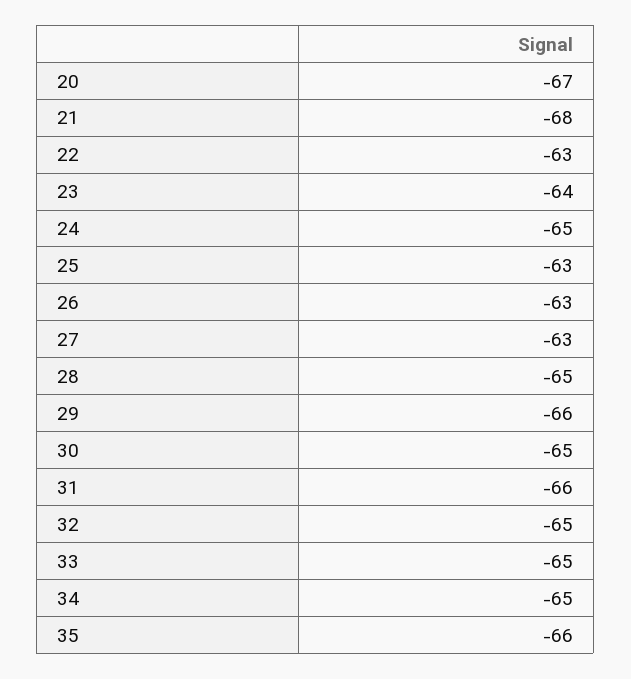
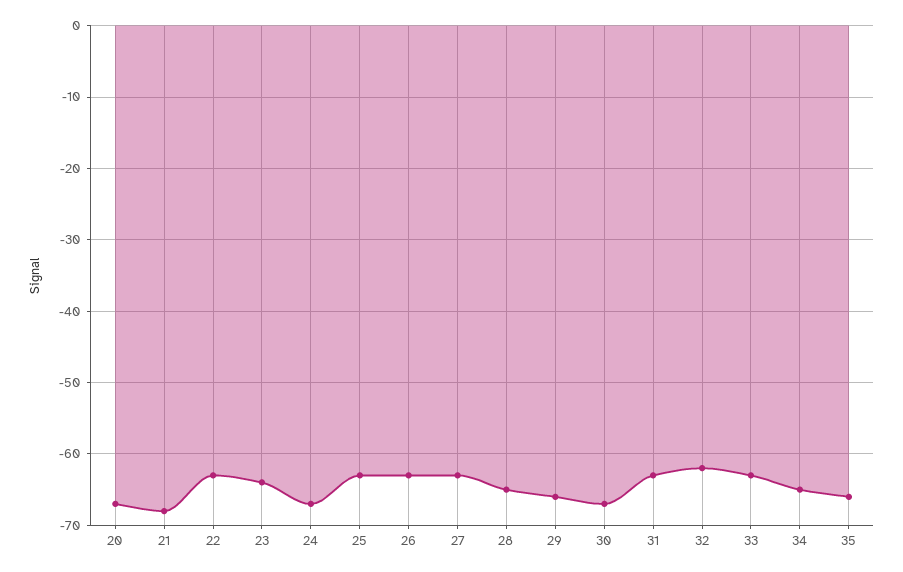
  {
    "20": -67,
    "21": -68,
    "22": -63,
    "23": -64,
-   "24": -65,
+   "24": -67,
    "25": -63,
    "26": -63,
    "27": -63,
    "28": -65,
    "29": -66,
-   "30": -65,
+   "30": -67,
-   "31": -66,
+   "31": -63,
-   "32": -65,
+   "32": -62,
-   "33": -65,
+   "33": -63,
    "34": -65,
    "35": -66
  }

